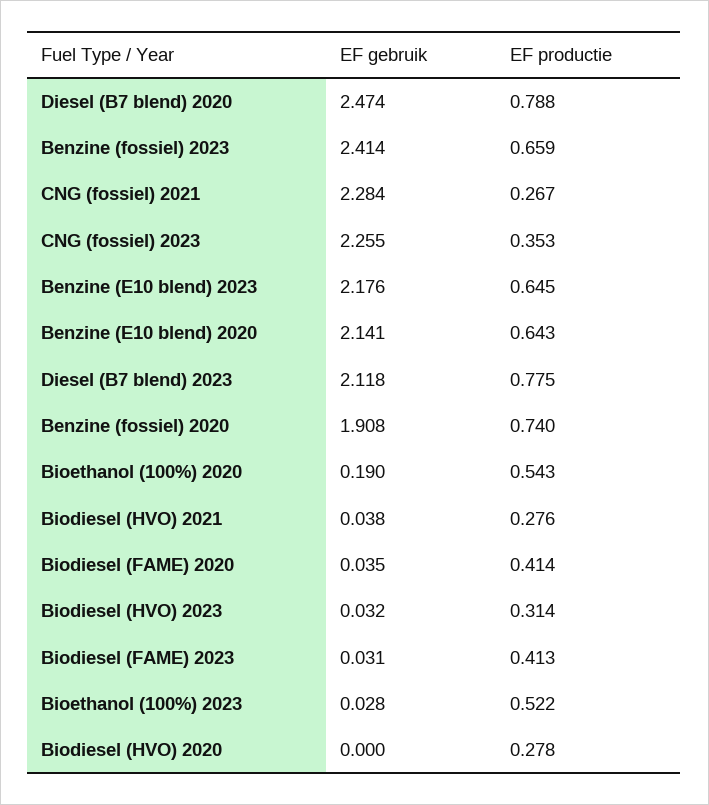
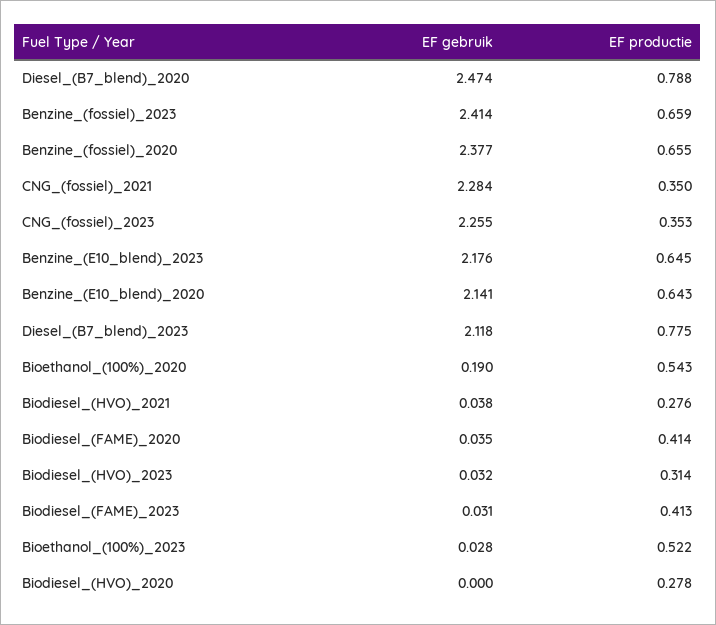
  {
    "EF gebruik": {
      "Diesel (B7 blend) 2020": 2.474,
      "Benzine (fossiel) 2023": 2.414,
      "CNG (fossiel) 2021": 2.284,
      "CNG (fossiel) 2023": 2.255,
      "Benzine (E10 blend) 2023": 2.176,
      "Benzine (E10 blend) 2020": 2.141,
      "Diesel (B7 blend) 2023": 2.118,
-     "Benzine (fossiel) 2020": 1.908,
+     "Benzine (fossiel) 2020": 2.377,
      "Bioethanol (100%) 2020": 0.19,
      "Biodiesel (HVO) 2021": 0.038,
      "Biodiesel (FAME) 2020": 0.035,
      "Biodiesel (HVO) 2023": 0.032,
      "Biodiesel (FAME) 2023": 0.031,
      "Bioethanol (100%) 2023": 0.028,
      "Biodiesel (HVO) 2020": 0
    },
    "EF productie": {
      "Diesel (B7 blend) 2020": 0.788,
      "Benzine (fossiel) 2023": 0.659,
-     "CNG (fossiel) 2021": 0.267,
+     "CNG (fossiel) 2021": 0.35,
      "CNG (fossiel) 2023": 0.353,
      "Benzine (E10 blend) 2023": 0.645,
      "Benzine (E10 blend) 2020": 0.643,
      "Diesel (B7 blend) 2023": 0.775,
-     "Benzine (fossiel) 2020": 0.74,
+     "Benzine (fossiel) 2020": 0.655,
      "Bioethanol (100%) 2020": 0.543,
      "Biodiesel (HVO) 2021": 0.276,
      "Biodiesel (FAME) 2020": 0.414,
      "Biodiesel (HVO) 2023": 0.314,
      "Biodiesel (FAME) 2023": 0.413,
      "Bioethanol (100%) 2023": 0.522,
      "Biodiesel (HVO) 2020": 0.278
    }
  }

